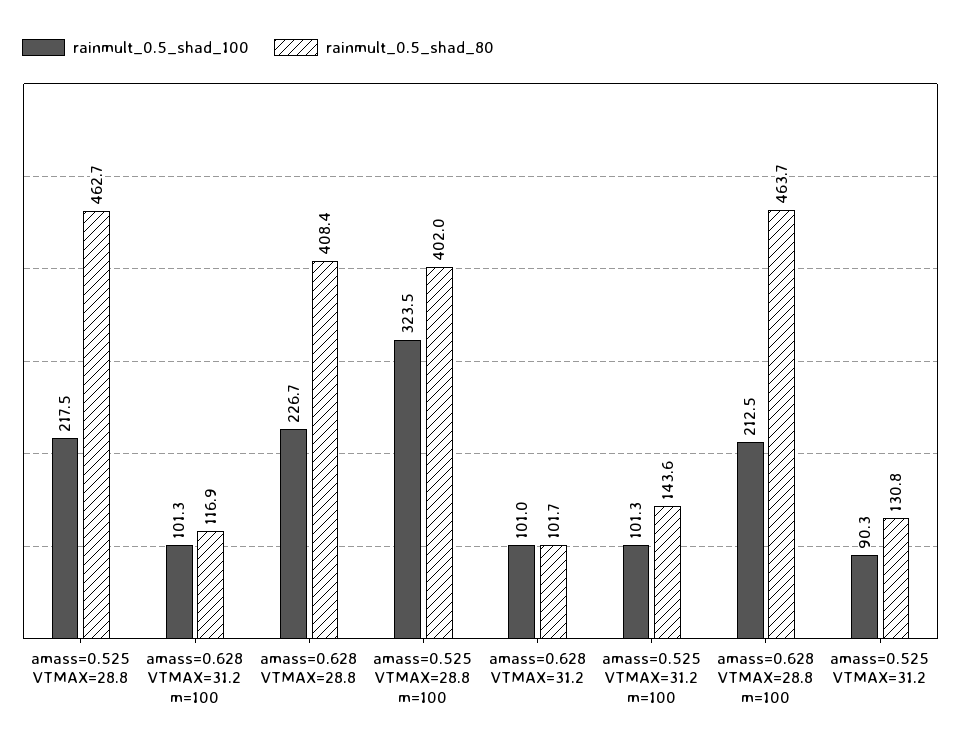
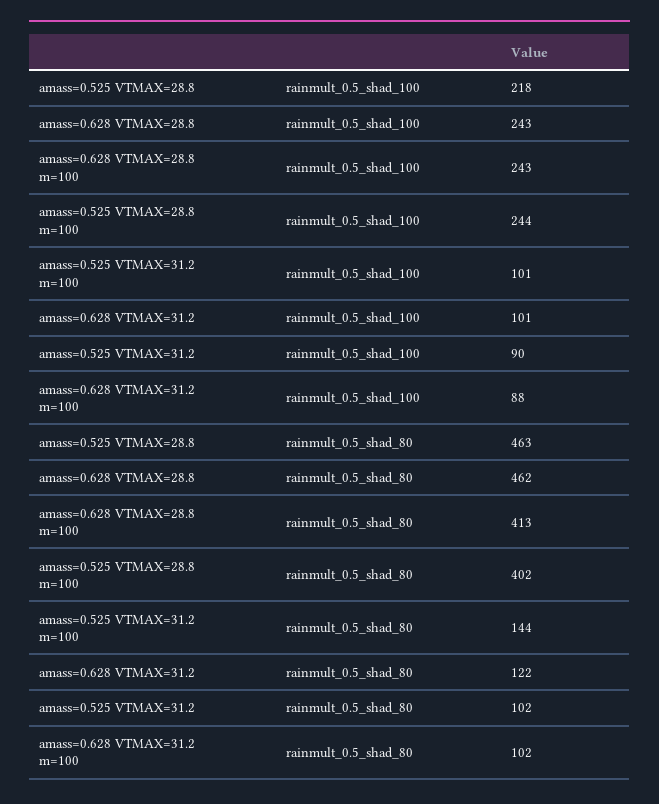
  {
    "rainmult_0.5_shad_100": {
      "amass=0.525 VTMAX=28.8": 217.5,
-     "amass=0.628 VTMAX=31.2 m=100": 101.3,
+     "amass=0.628 VTMAX=31.2 m=100": 88,
-     "amass=0.628 VTMAX=28.8": 226.7,
+     "amass=0.628 VTMAX=28.8": 243,
-     "amass=0.525 VTMAX=28.8 m=100": 323.5,
+     "amass=0.525 VTMAX=28.8 m=100": 244,
      "amass=0.628 VTMAX=31.2": 101,
      "amass=0.525 VTMAX=31.2 m=100": 101.3,
-     "amass=0.628 VTMAX=28.8 m=100": 212.5,
+     "amass=0.628 VTMAX=28.8 m=100": 243,
      "amass=0.525 VTMAX=31.2": 90.3
    },
    "rainmult_0.5_shad_80": {
      "amass=0.525 VTMAX=28.8": 462.7,
-     "amass=0.628 VTMAX=31.2 m=100": 116.9,
+     "amass=0.628 VTMAX=31.2 m=100": 102,
-     "amass=0.628 VTMAX=28.8": 408.4,
+     "amass=0.628 VTMAX=28.8": 462,
      "amass=0.525 VTMAX=28.8 m=100": 402,
-     "amass=0.628 VTMAX=31.2": 101.7,
+     "amass=0.628 VTMAX=31.2": 122,
      "amass=0.525 VTMAX=31.2 m=100": 143.6,
-     "amass=0.628 VTMAX=28.8 m=100": 463.7,
+     "amass=0.628 VTMAX=28.8 m=100": 413,
-     "amass=0.525 VTMAX=31.2": 130.8
+     "amass=0.525 VTMAX=31.2": 102
    }
  }

